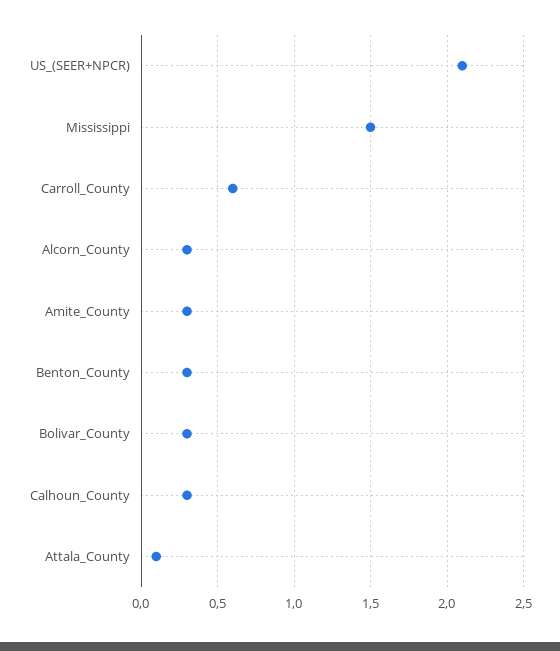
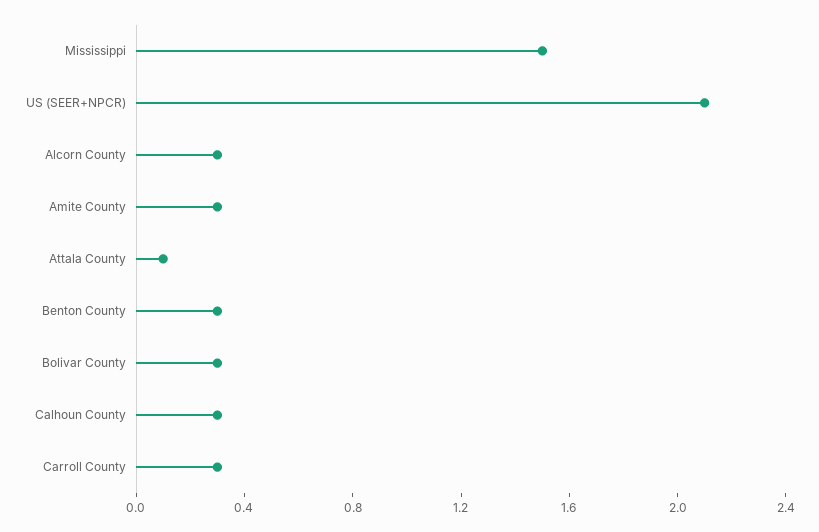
  {
    "US_(SEER+NPCR)": 2.1,
    "Mississippi": 1.5,
-   "Carroll_County": 0.6,
+   "Carroll_County": 0.3,
    "Alcorn_County": 0.3,
    "Amite_County": 0.3,
    "Benton_County": 0.3,
    "Bolivar_County": 0.3,
    "Calhoun_County": 0.3,
    "Attala_County": 0.1
  }

